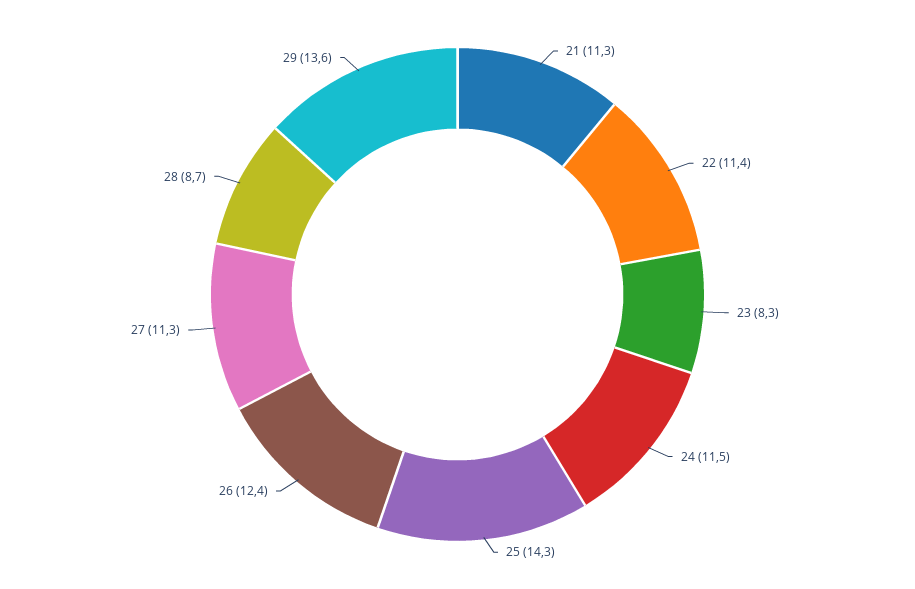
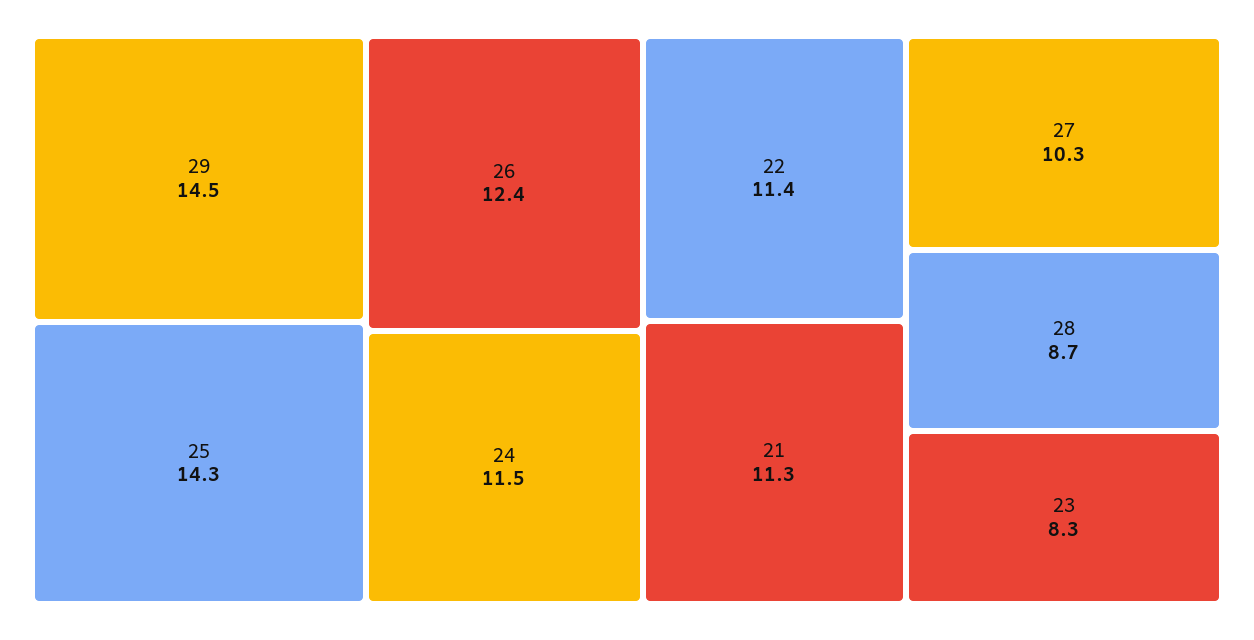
  {
    "21": 11.3,
    "22": 11.4,
    "23": 8.3,
    "24": 11.5,
    "25": 14.3,
    "26": 12.4,
-   "27": 11.3,
+   "27": 10.3,
    "28": 8.7,
-   "29": 13.6
+   "29": 14.5
  }

